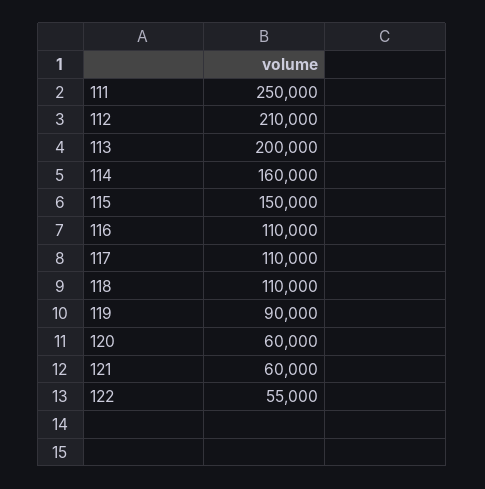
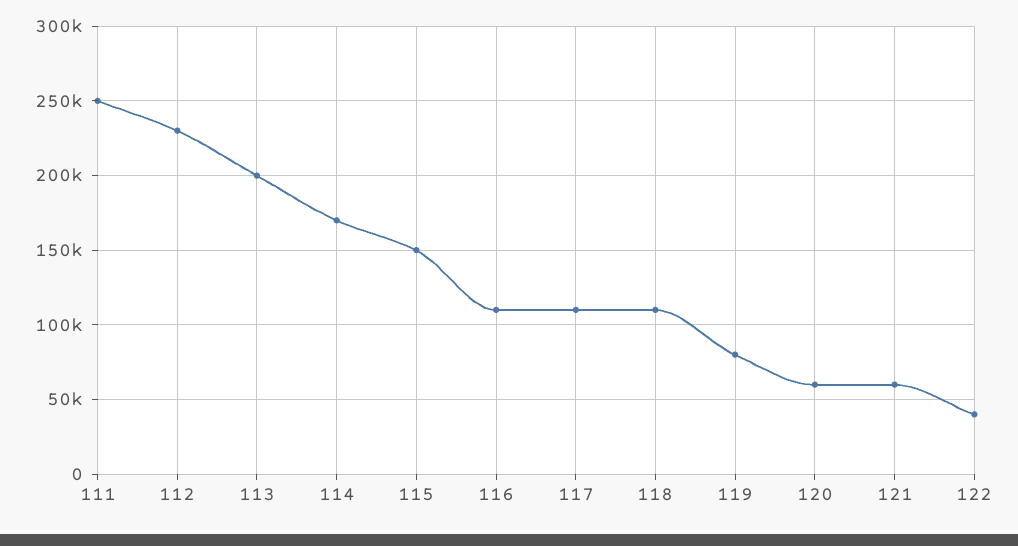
  {
    "111": 250000,
-   "112": 210000,
+   "112": 230000,
    "113": 200000,
-   "114": 160000,
+   "114": 170000,
    "115": 150000,
    "116": 110000,
    "117": 110000,
    "118": 110000,
-   "119": 90000,
+   "119": 80000,
    "120": 60000,
    "121": 60000,
-   "122": 55000
+   "122": 40000
  }

